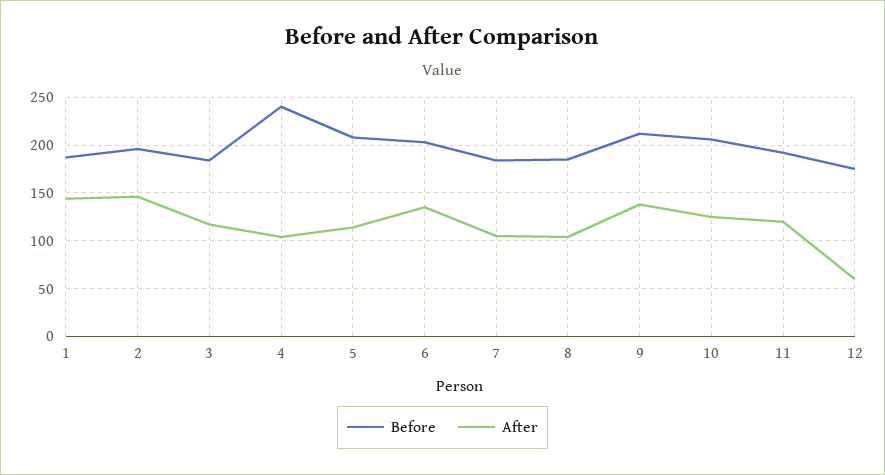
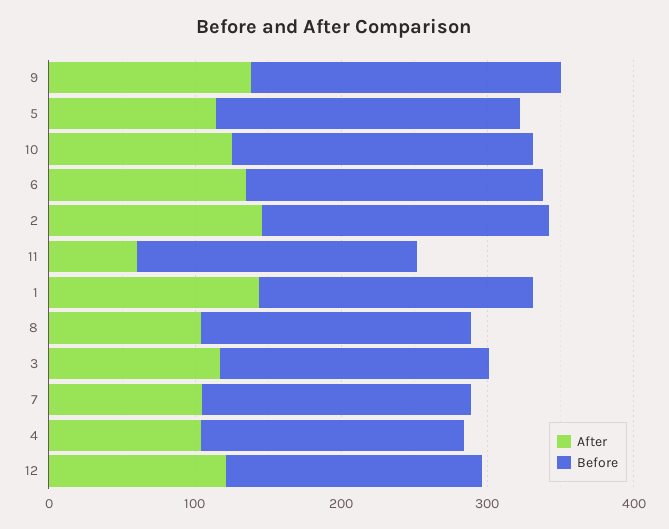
  {
    "Before": {
      "1": 190,
      "2": 200,
      "3": 180,
-     "4": 240,
+     "4": 180,
      "5": 210,
      "6": 200,
      "7": 180,
      "8": 190,
      "9": 210,
      "10": 210,
      "11": 190,
      "12": 180
    },
    "After": {
      "1": 140,
      "2": 150,
      "3": 120,
      "4": 100,
      "5": 110,
      "6": 140,
      "7": 110,
      "8": 100,
      "9": 140,
      "10": 130,
-     "11": 120,
+     "11": 60,
-     "12": 60
+     "12": 120
    }
  }

